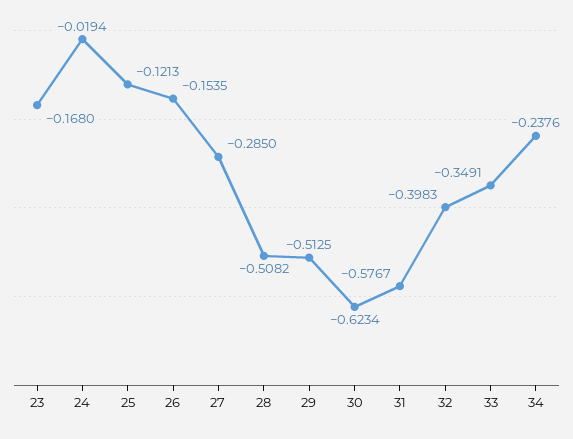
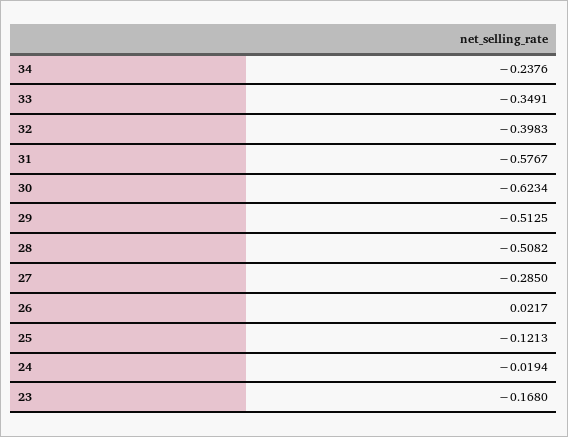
  {
    "23": -0.168,
    "24": -0.0194,
    "25": -0.1213,
-   "26": -0.1535,
+   "26": 0.0217,
    "27": -0.285,
    "28": -0.5082,
    "29": -0.5125,
    "30": -0.6234,
    "31": -0.5767,
    "32": -0.3983,
    "33": -0.3491,
    "34": -0.2376
  }

